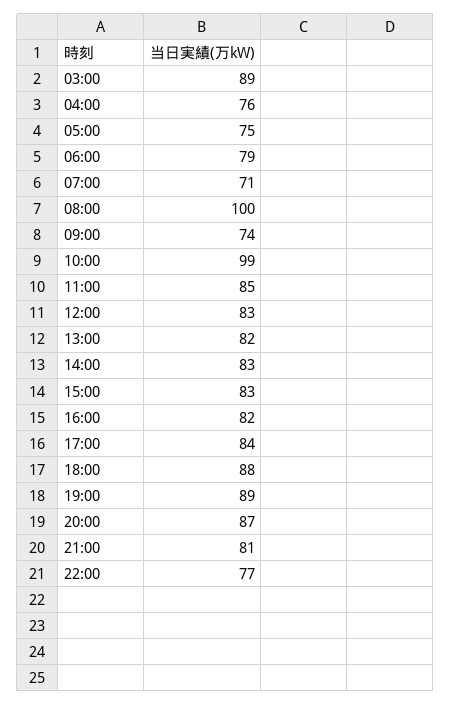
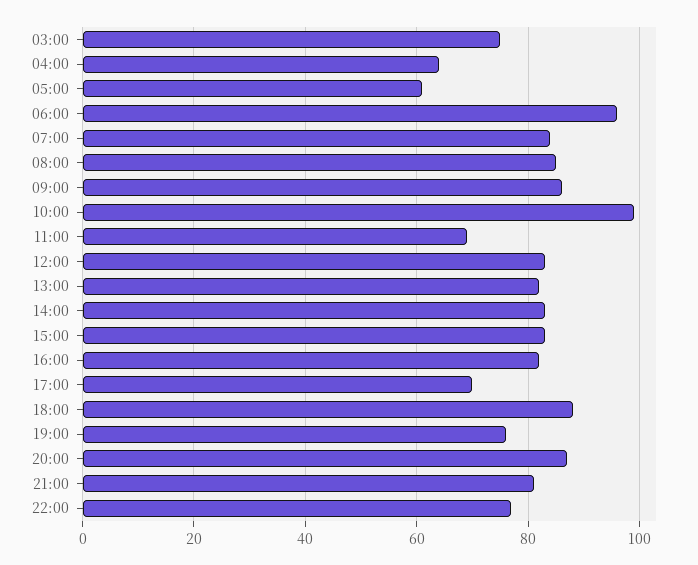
  {
-   "03:00": 89,
+   "03:00": 75,
-   "04:00": 76,
+   "04:00": 65,
-   "05:00": 75,
+   "05:00": 60,
-   "06:00": 79,
+   "06:00": 95,
-   "07:00": 71,
+   "07:00": 85,
-   "08:00": 100,
+   "08:00": 85,
-   "09:00": 74,
+   "09:00": 85,
    "10:00": 99,
-   "11:00": 85,
+   "11:00": 70,
    "12:00": 83,
    "13:00": 82,
    "14:00": 83,
    "15:00": 83,
    "16:00": 82,
-   "17:00": 84,
+   "17:00": 70,
    "18:00": 88,
-   "19:00": 89,
+   "19:00": 75,
    "20:00": 87,
    "21:00": 81,
    "22:00": 77
  }

